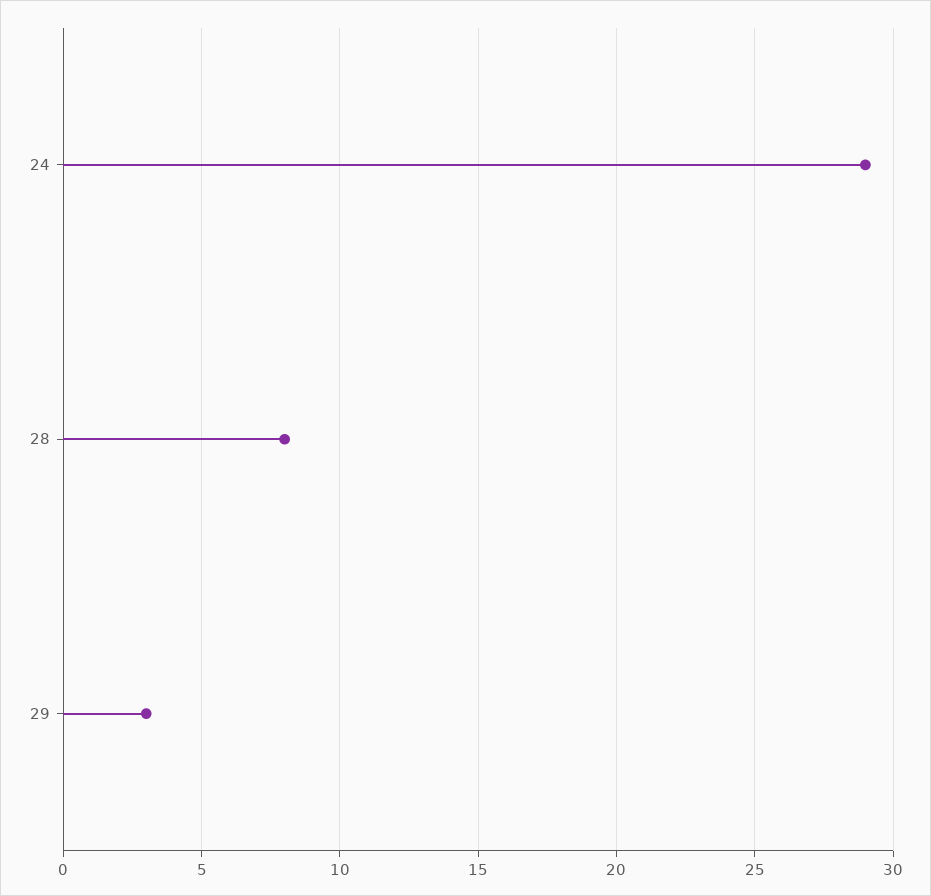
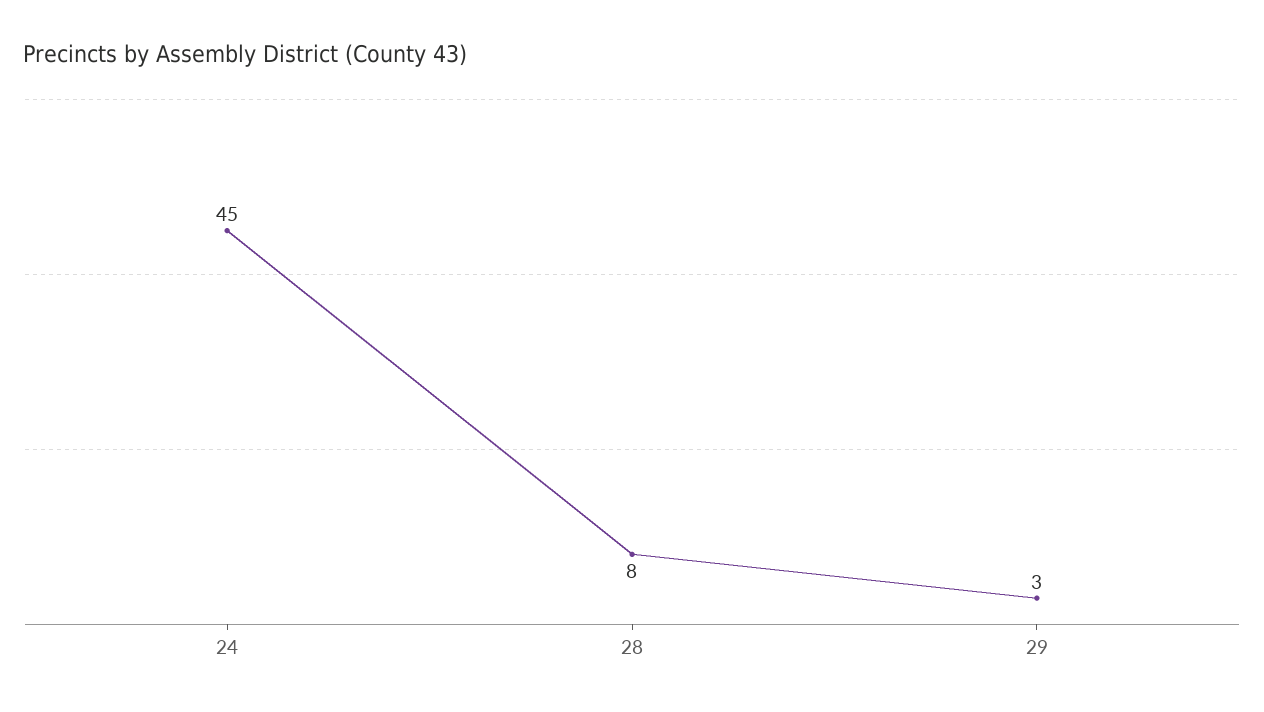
  {
-   "24": 29,
+   "24": 45,
    "28": 8,
    "29": 3
  }

